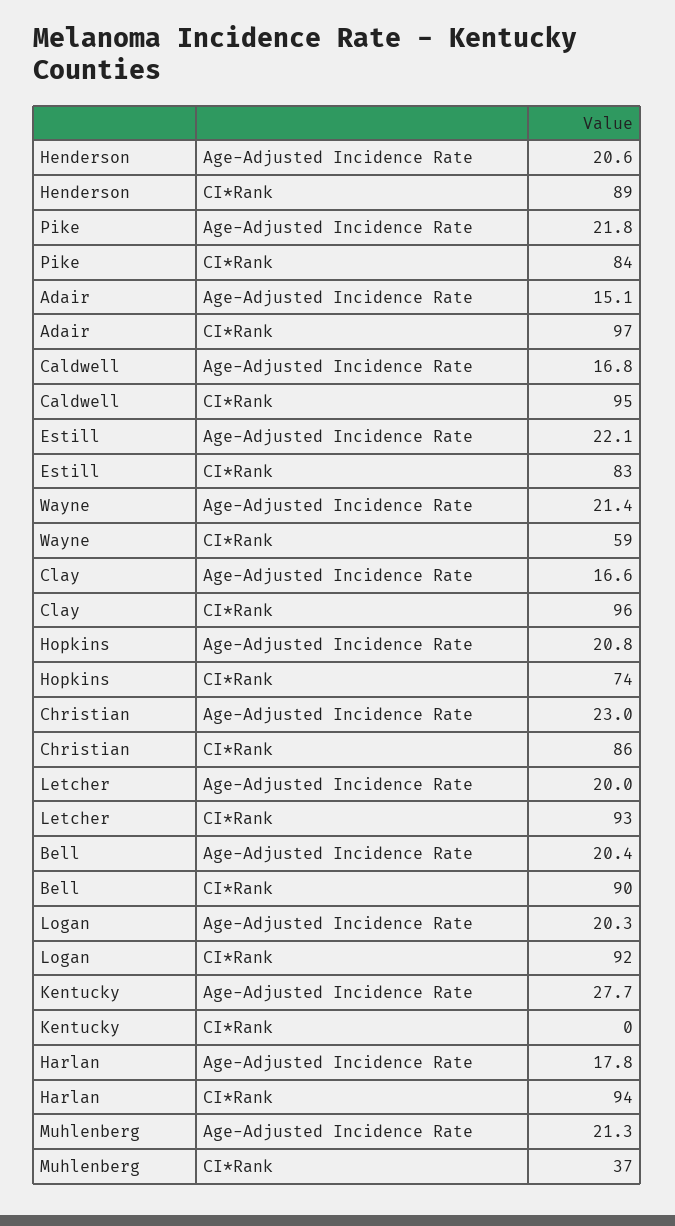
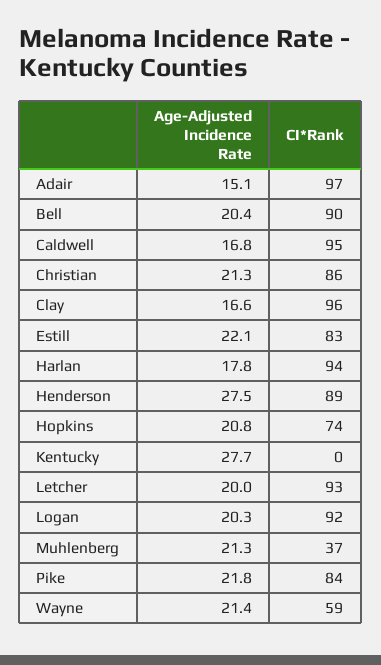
  {
    "Henderson": {
-     "Age-Adjusted Incidence Rate": 20.6,
+     "Age-Adjusted Incidence Rate": 27.5,
      "CI*Rank": 89
    },
    "Pike": {
      "Age-Adjusted Incidence Rate": 21.8,
      "CI*Rank": 84
    },
    "Adair": {
      "Age-Adjusted Incidence Rate": 15.1,
      "CI*Rank": 97
    },
    "Caldwell": {
      "Age-Adjusted Incidence Rate": 16.8,
      "CI*Rank": 95
    },
    "Estill": {
      "Age-Adjusted Incidence Rate": 22.1,
      "CI*Rank": 83
    },
    "Wayne": {
      "Age-Adjusted Incidence Rate": 21.4,
      "CI*Rank": 59
    },
    "Clay": {
      "Age-Adjusted Incidence Rate": 16.6,
      "CI*Rank": 96
    },
    "Hopkins": {
      "Age-Adjusted Incidence Rate": 20.8,
      "CI*Rank": 74
    },
    "Christian": {
-     "Age-Adjusted Incidence Rate": 23,
+     "Age-Adjusted Incidence Rate": 21.3,
      "CI*Rank": 86
    },
    "Letcher": {
      "Age-Adjusted Incidence Rate": 20,
      "CI*Rank": 93
    },
    "Bell": {
      "Age-Adjusted Incidence Rate": 20.4,
      "CI*Rank": 90
    },
    "Logan": {
      "Age-Adjusted Incidence Rate": 20.3,
      "CI*Rank": 92
    },
    "Kentucky": {
      "Age-Adjusted Incidence Rate": 27.7,
      "CI*Rank": 0
    },
    "Harlan": {
      "Age-Adjusted Incidence Rate": 17.8,
      "CI*Rank": 94
    },
    "Muhlenberg": {
      "Age-Adjusted Incidence Rate": 21.3,
      "CI*Rank": 37
    }
  }

